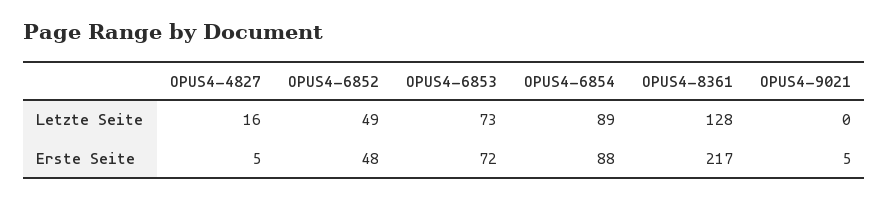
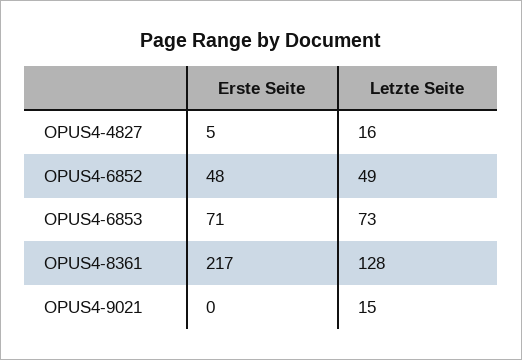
  {
    "OPUS4-4827": {
      "Letzte Seite": 16,
      "Erste Seite": 5
    },
    "OPUS4-6852": {
      "Letzte Seite": 49,
      "Erste Seite": 48
    },
    "OPUS4-6853": {
      "Letzte Seite": 73,
-     "Erste Seite": 72
+     "Erste Seite": 71
    },
-   "OPUS4-6854": {
-     "Letzte Seite": 89,
-     "Erste Seite": 88
-   },
    "OPUS4-8361": {
      "Letzte Seite": 128,
      "Erste Seite": 217
    },
    "OPUS4-9021": {
-     "Letzte Seite": 0,
+     "Letzte Seite": 15,
-     "Erste Seite": 5
+     "Erste Seite": 0
    }
  }

